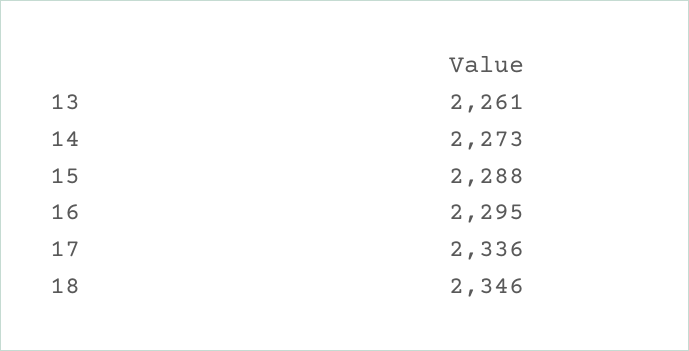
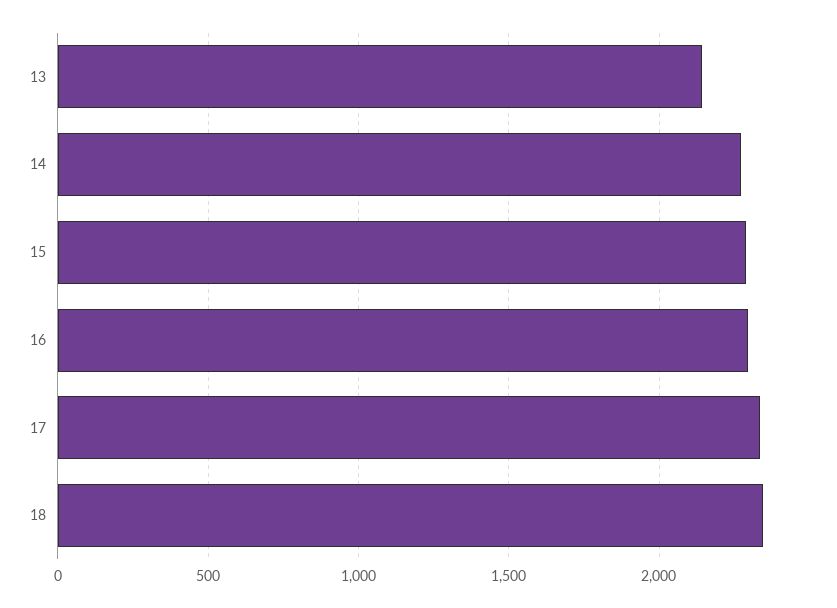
  {
-   "13": 2261,
+   "13": 2150,
    "14": 2273,
    "15": 2288,
    "16": 2295,
    "17": 2336,
    "18": 2346
  }

